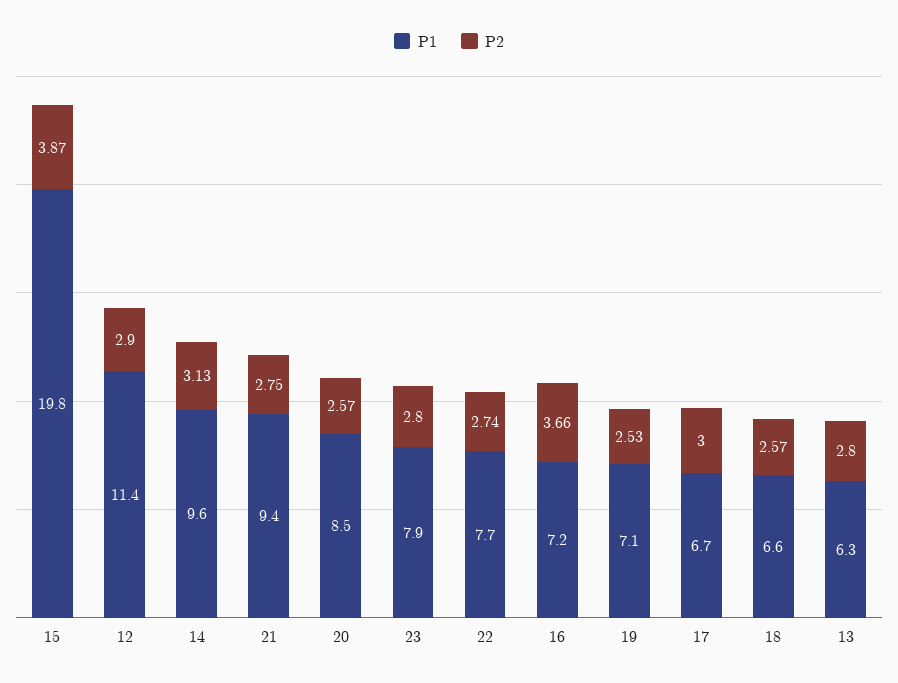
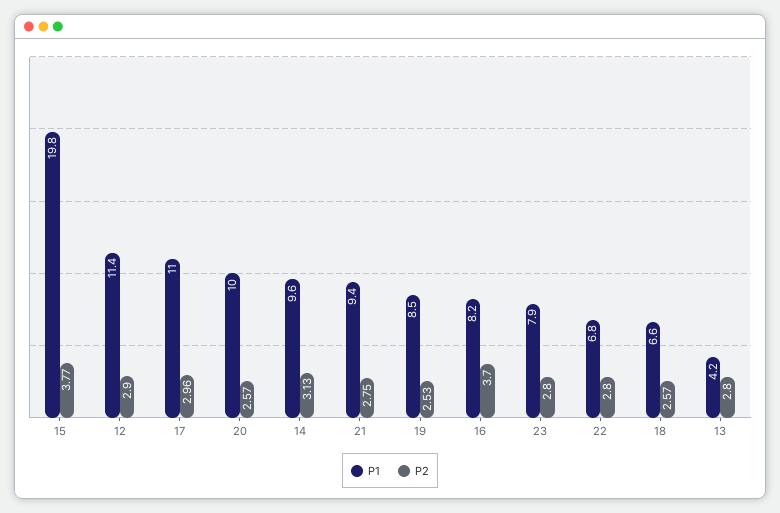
  {
    "P1": {
      "15": 19.8,
      "12": 11.4,
      "14": 9.6,
      "21": 9.4,
-     "20": 8.5,
+     "20": 10,
      "23": 7.9,
-     "22": 7.7,
+     "22": 6.8,
-     "16": 7.2,
+     "16": 8.2,
-     "19": 7.1,
+     "19": 8.5,
-     "17": 6.7,
+     "17": 11,
      "18": 6.6,
-     "13": 6.3
+     "13": 4.2
    },
    "P2": {
-     "15": 3.87,
+     "15": 3.77,
      "12": 2.9,
      "14": 3.13,
      "21": 2.75,
      "20": 2.57,
      "23": 2.8,
-     "22": 2.74,
+     "22": 2.8,
-     "16": 3.66,
+     "16": 3.7,
      "19": 2.53,
-     "17": 3,
+     "17": 2.96,
      "18": 2.57,
      "13": 2.8
    }
  }

